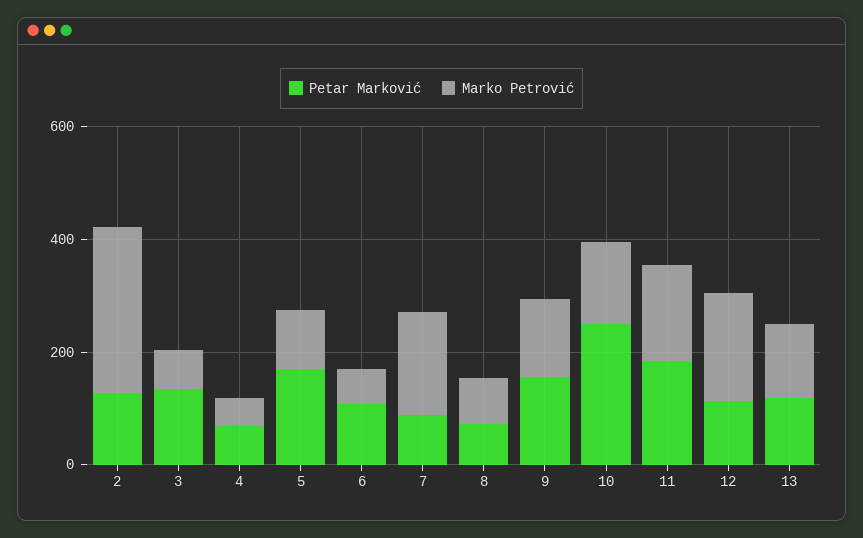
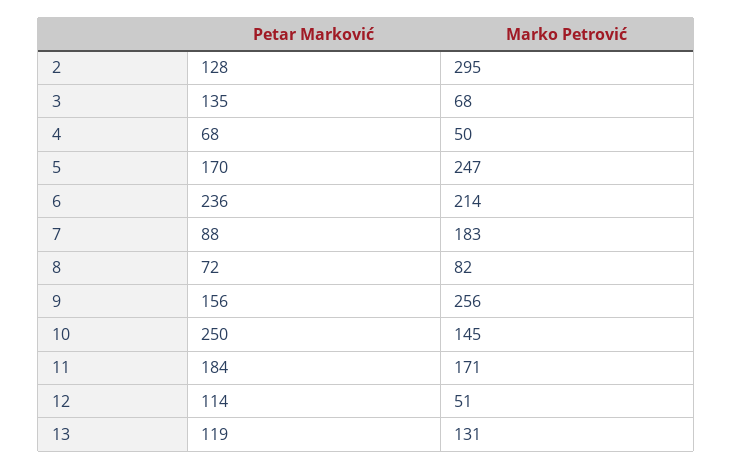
  {
    "Petar Marković": {
      "2": 128,
      "3": 135,
      "4": 68,
      "5": 170,
-     "6": 100,
+     "6": 236,
      "7": 88,
      "8": 72,
      "9": 156,
      "10": 250,
      "11": 184,
      "12": 114,
      "13": 119
    },
    "Marko Petrović": {
      "2": 295,
      "3": 68,
      "4": 50,
-     "5": 100,
+     "5": 247,
-     "6": 50,
+     "6": 214,
      "7": 183,
      "8": 82,
-     "9": 150,
+     "9": 256,
      "10": 145,
      "11": 171,
-     "12": 200,
+     "12": 51,
      "13": 131
    }
  }

